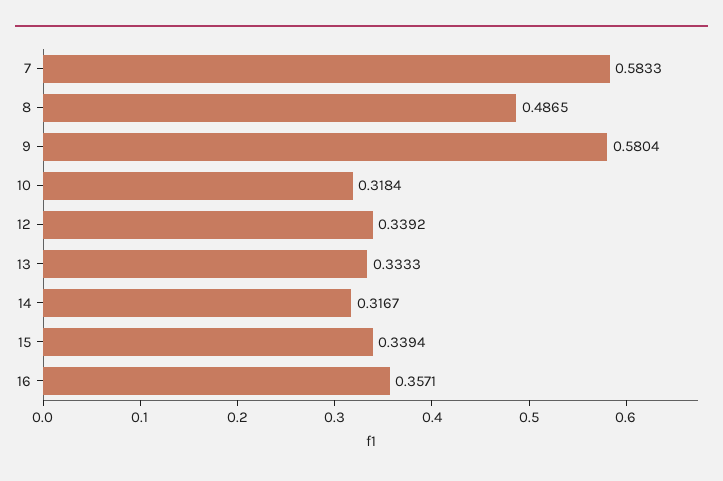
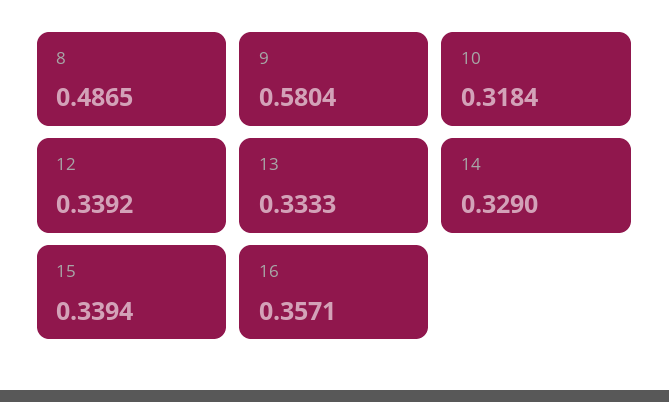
  {
-   "7": 0.5833,
    "8": 0.4865,
    "9": 0.5804,
    "10": 0.3184,
    "12": 0.3392,
    "13": 0.3333,
-   "14": 0.3167,
+   "14": 0.329,
    "15": 0.3394,
    "16": 0.3571
  }

